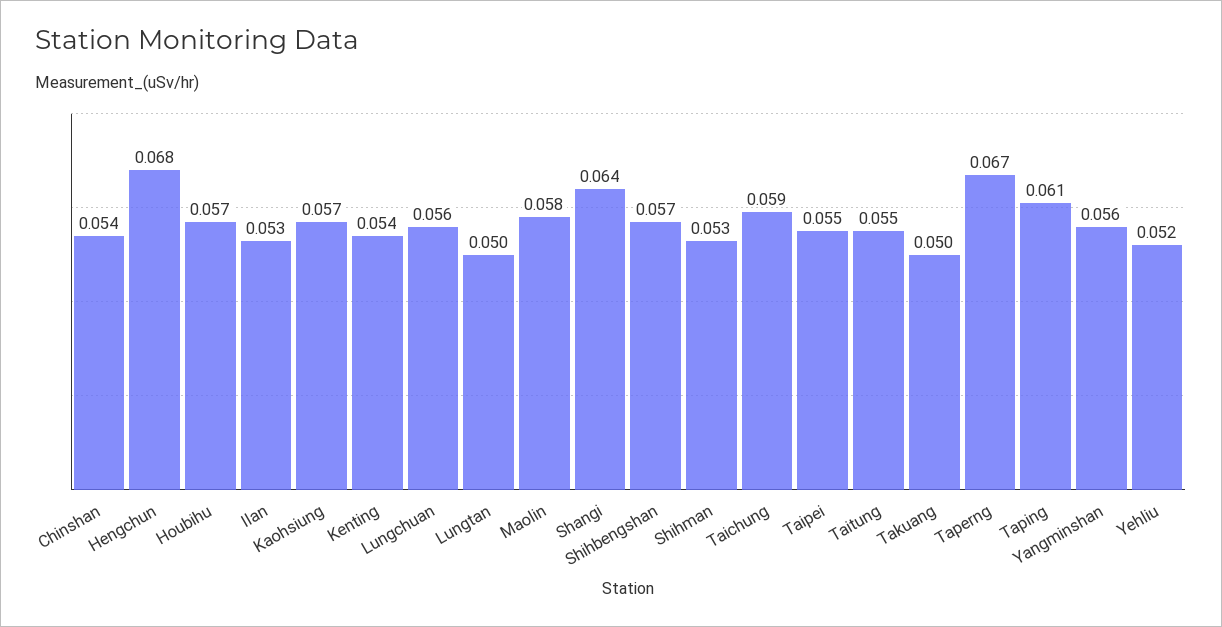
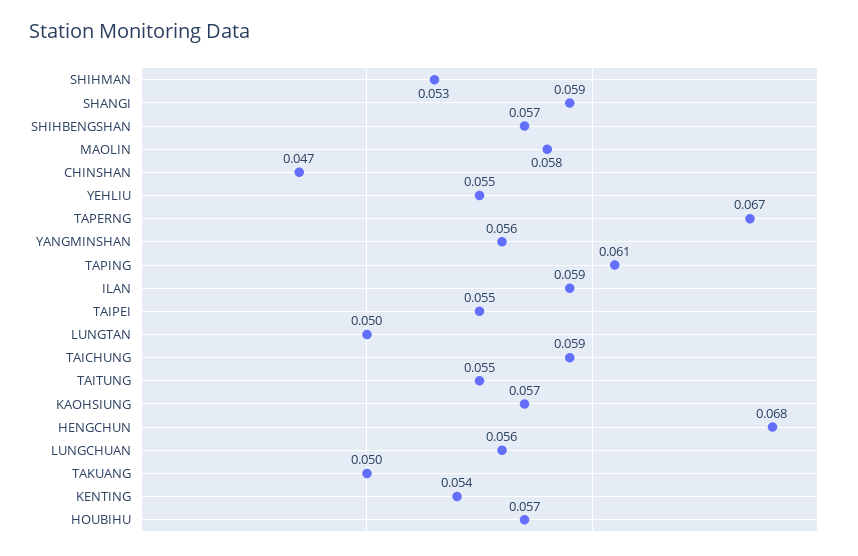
  {
-   "Chinshan": 0.054,
+   "Chinshan": 0.047,
    "Hengchun": 0.068,
    "Houbihu": 0.057,
-   "Ilan": 0.053,
+   "Ilan": 0.059,
    "Kaohsiung": 0.057,
    "Kenting": 0.054,
    "Lungchuan": 0.056,
    "Lungtan": 0.05,
    "Maolin": 0.058,
-   "Shangi": 0.064,
+   "Shangi": 0.059,
    "Shihbengshan": 0.057,
    "Shihman": 0.053,
    "Taichung": 0.059,
    "Taipei": 0.055,
    "Taitung": 0.055,
    "Takuang": 0.05,
    "Taperng": 0.067,
    "Taping": 0.061,
    "Yangminshan": 0.056,
-   "Yehliu": 0.052
+   "Yehliu": 0.055
  }

